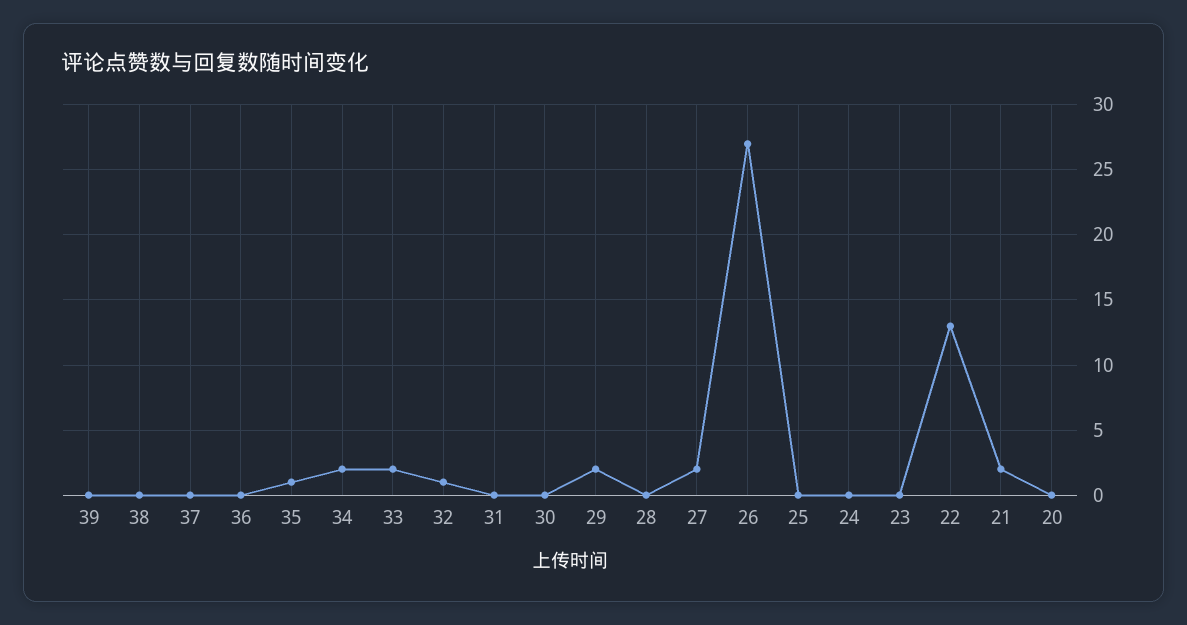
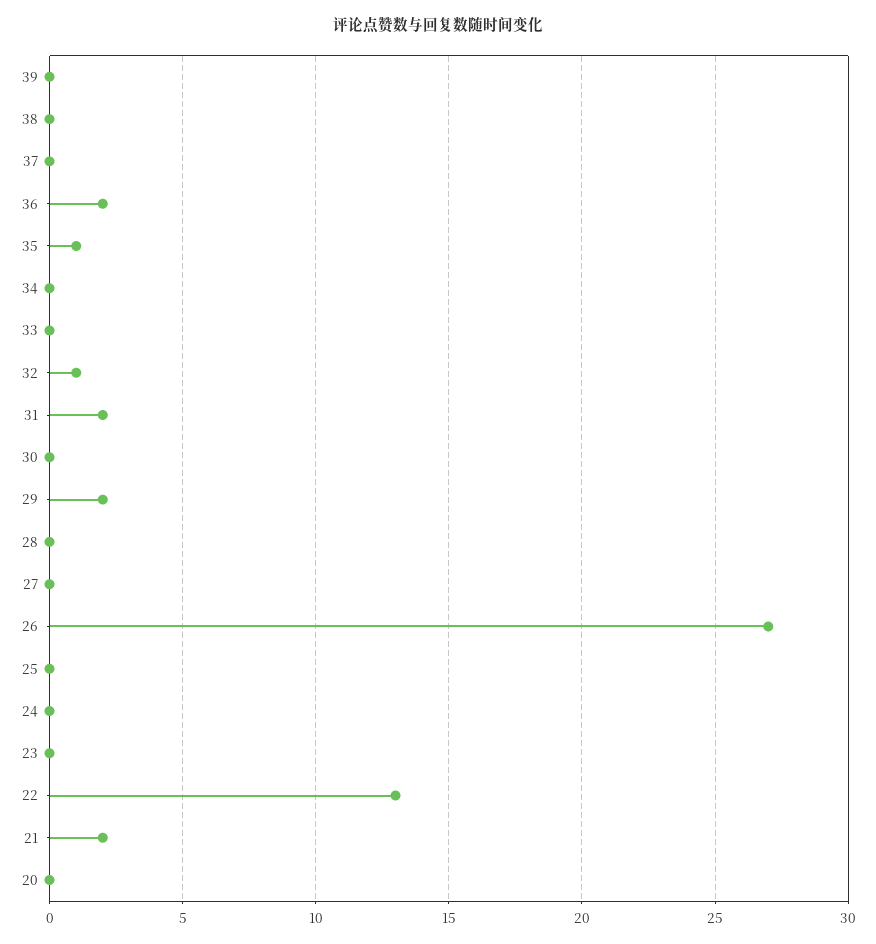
  {
    "39": 0,
    "38": 0,
    "37": 0,
-   "36": 0,
+   "36": 2,
    "35": 1,
-   "34": 2,
+   "34": 0,
-   "33": 2,
+   "33": 0,
    "32": 1,
-   "31": 0,
+   "31": 2,
    "30": 0,
    "29": 2,
    "28": 0,
-   "27": 2,
+   "27": 0,
    "26": 27,
    "25": 0,
    "24": 0,
    "23": 0,
    "22": 13,
    "21": 2,
    "20": 0
  }

